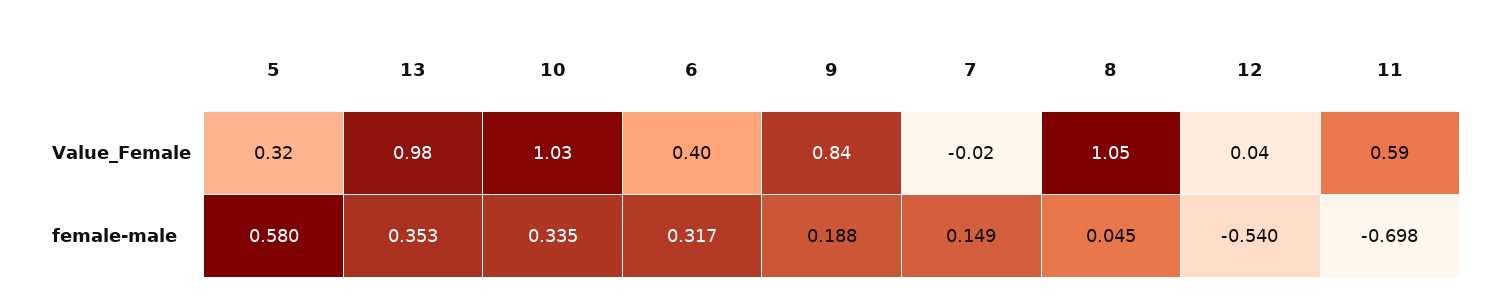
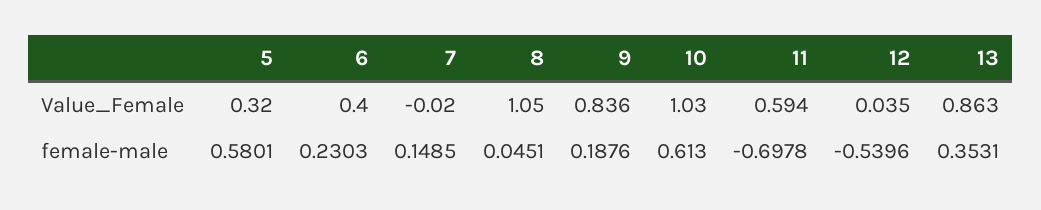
  {
    "5": {
      "Value_Female": 0.32,
      "female-male": 0.5801
    },
    "13": {
-     "Value_Female": 0.98,
+     "Value_Female": 0.863,
      "female-male": 0.3531
    },
    "10": {
      "Value_Female": 1.03,
-     "female-male": 0.335
+     "female-male": 0.613
    },
    "6": {
      "Value_Female": 0.4,
-     "female-male": 0.317
+     "female-male": 0.2303
    },
    "9": {
      "Value_Female": 0.836,
      "female-male": 0.1876
    },
    "7": {
      "Value_Female": -0.02,
      "female-male": 0.1485
    },
    "8": {
      "Value_Female": 1.05,
      "female-male": 0.0451
    },
    "12": {
      "Value_Female": 0.035,
      "female-male": -0.5396
    },
    "11": {
      "Value_Female": 0.594,
      "female-male": -0.6978
    }
  }

